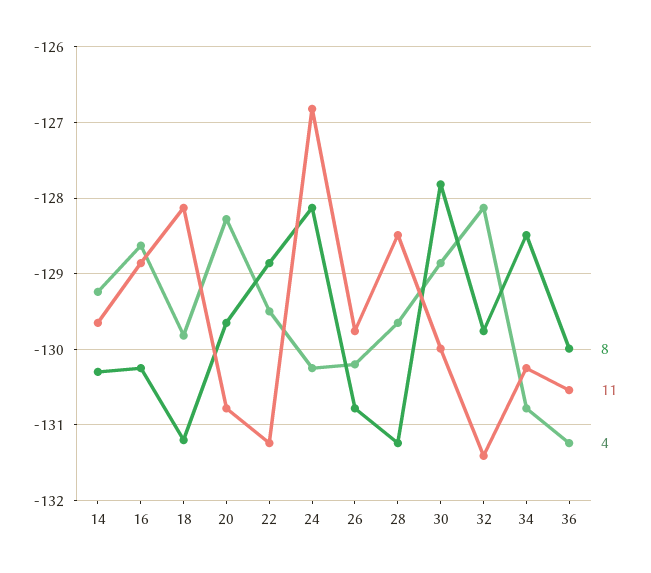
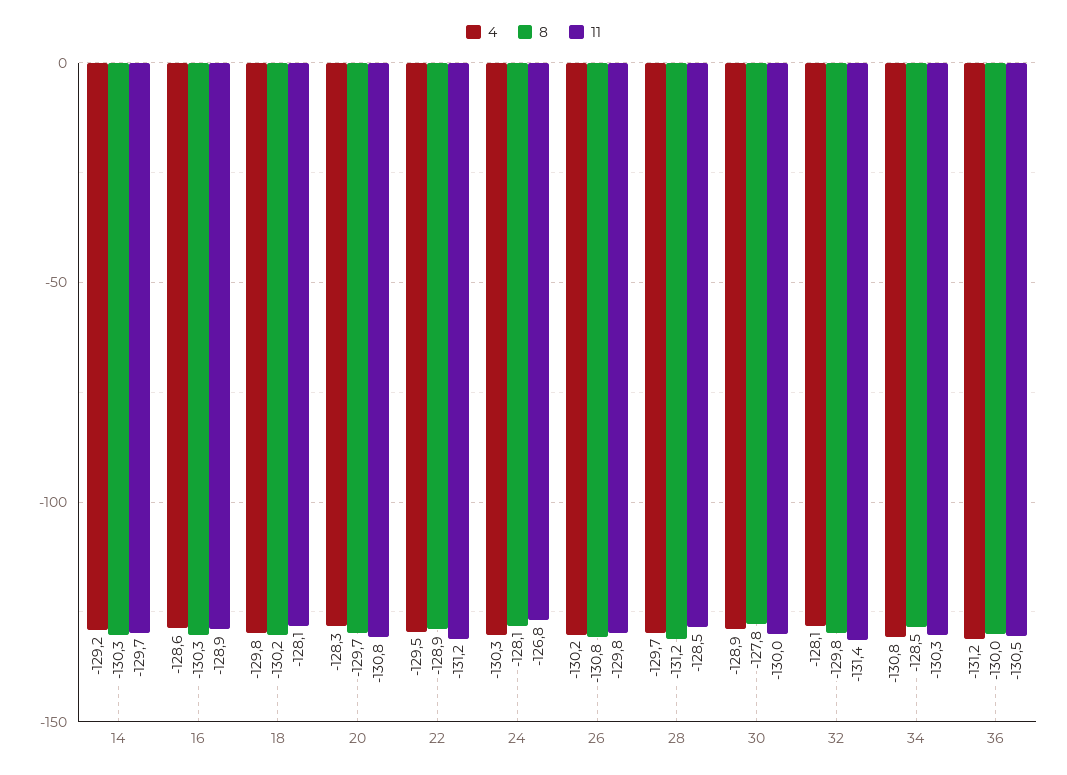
  {
    "8": {
      "14": -130.3,
      "16": -130.3,
-     "18": -131.2,
+     "18": -130.2,
      "20": -129.7,
      "22": -128.9,
      "24": -128.1,
      "26": -130.8,
      "28": -131.2,
      "30": -127.8,
      "32": -129.8,
      "34": -128.5,
      "36": -130
    },
    "11": {
      "14": -129.7,
      "16": -128.9,
      "18": -128.1,
      "20": -130.8,
      "22": -131.2,
      "24": -126.8,
      "26": -129.8,
      "28": -128.5,
      "30": -130,
      "32": -131.4,
      "34": -130.3,
      "36": -130.5
    },
    "4": {
      "14": -129.2,
      "16": -128.6,
      "18": -129.8,
      "20": -128.3,
      "22": -129.5,
      "24": -130.3,
      "26": -130.2,
      "28": -129.7,
      "30": -128.9,
      "32": -128.1,
      "34": -130.8,
      "36": -131.2
    }
  }

